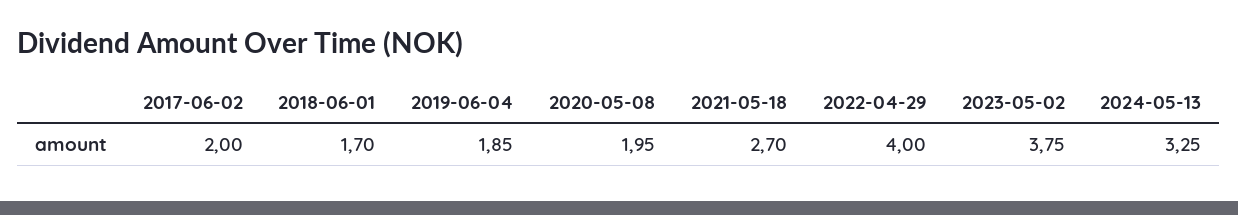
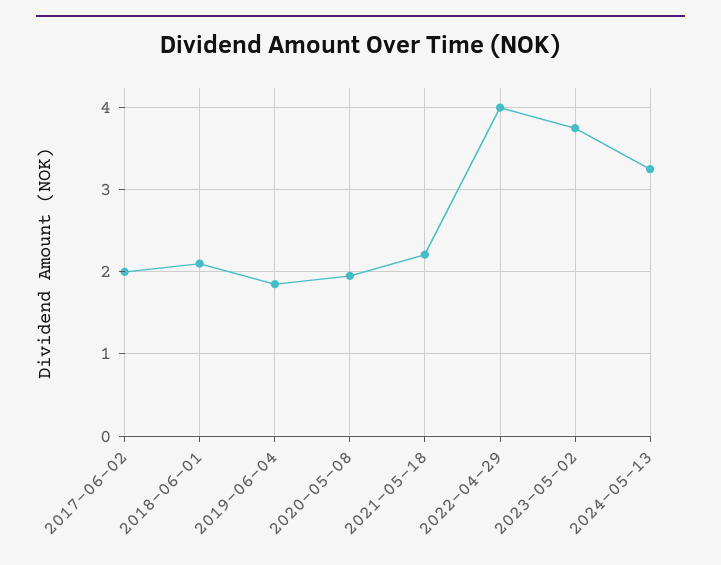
  {
    "2017-06-02": 2,
-   "2018-06-01": 1.7,
+   "2018-06-01": 2.1,
    "2019-06-04": 1.85,
    "2020-05-08": 1.95,
-   "2021-05-18": 2.7,
+   "2021-05-18": 2.2,
    "2022-04-29": 4,
    "2023-05-02": 3.75,
    "2024-05-13": 3.25
  }

